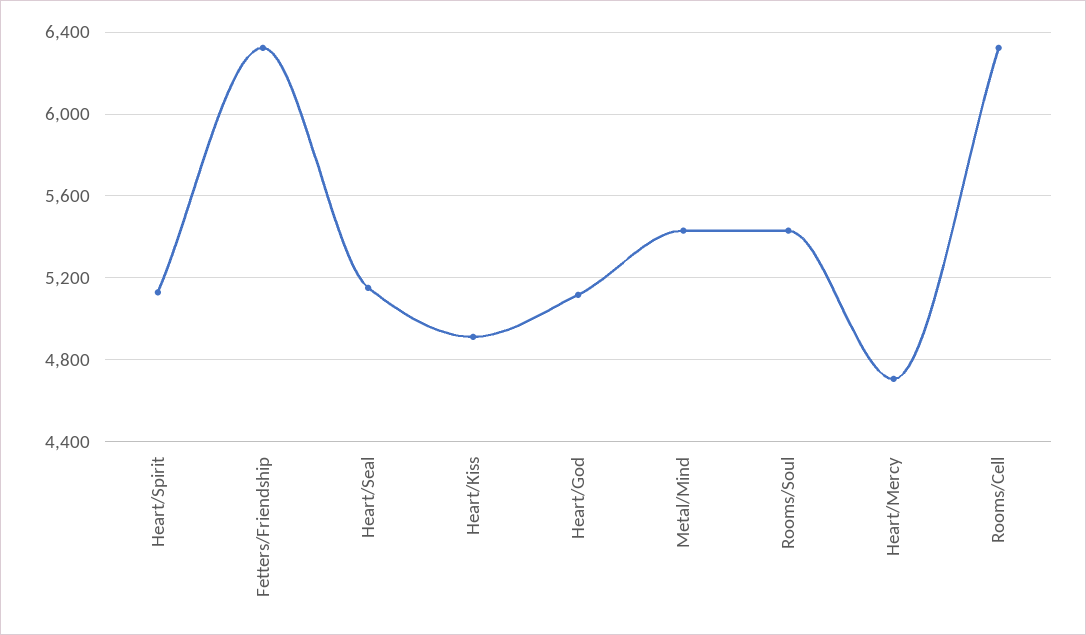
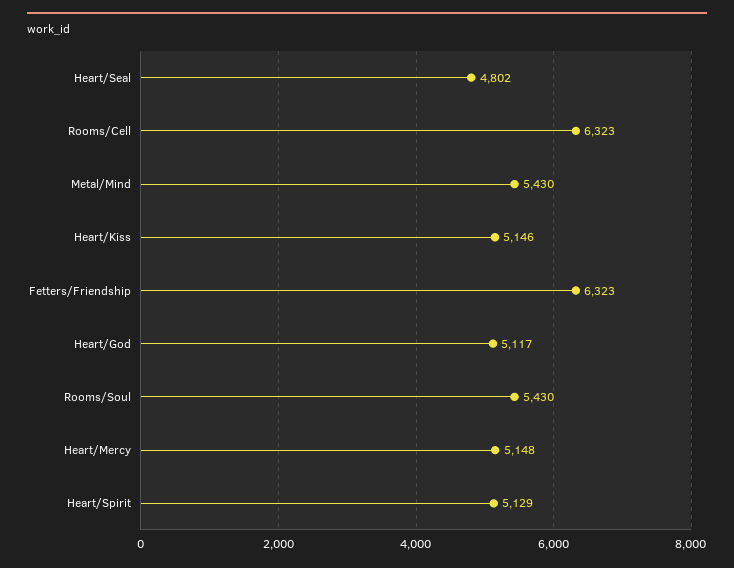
  {
    "Heart/Spirit": 5129,
    "Fetters/Friendship": 6323,
-   "Heart/Seal": 5150,
+   "Heart/Seal": 4802,
-   "Heart/Kiss": 4900,
+   "Heart/Kiss": 5146,
    "Heart/God": 5117,
    "Metal/Mind": 5430,
    "Rooms/Soul": 5430,
-   "Heart/Mercy": 4700,
+   "Heart/Mercy": 5148,
    "Rooms/Cell": 6323
  }

